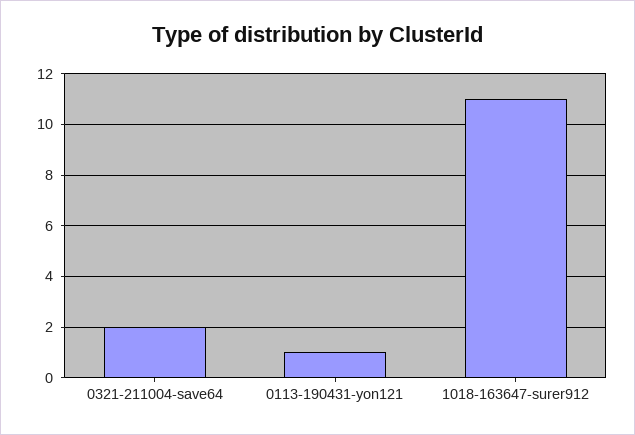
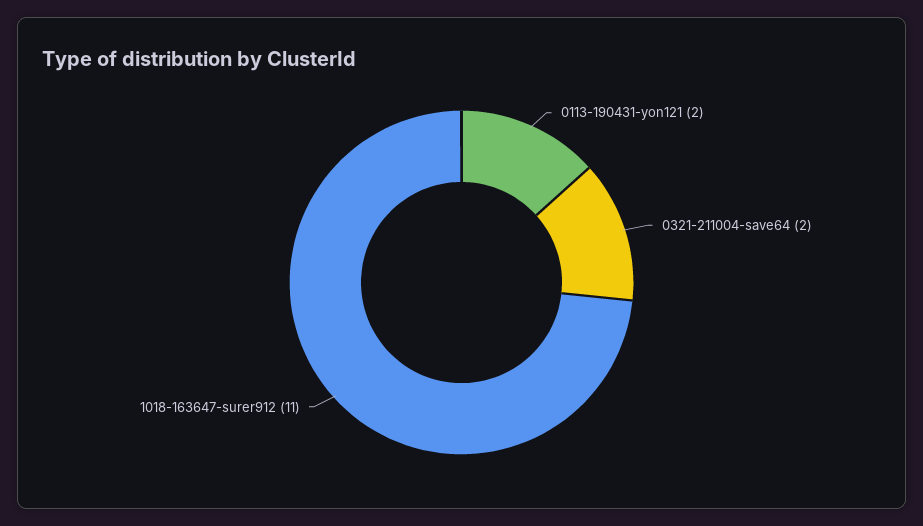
  {
    "0321-211004-save64": 2,
-   "0113-190431-yon121": 1,
+   "0113-190431-yon121": 2,
    "1018-163647-surer912": 11
  }

